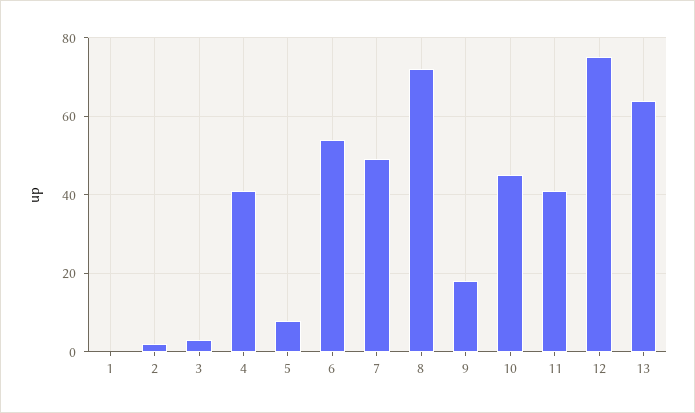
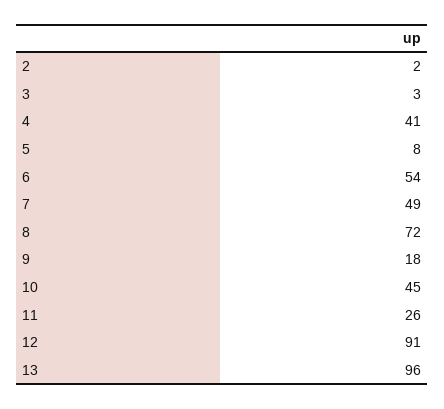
  {
-   "1": 0,
    "2": 2,
    "3": 3,
    "4": 41,
    "5": 8,
    "6": 54,
    "7": 49,
    "8": 72,
    "9": 18,
    "10": 45,
-   "11": 40,
+   "11": 26,
-   "12": 75,
+   "12": 91,
-   "13": 65
+   "13": 96
  }

